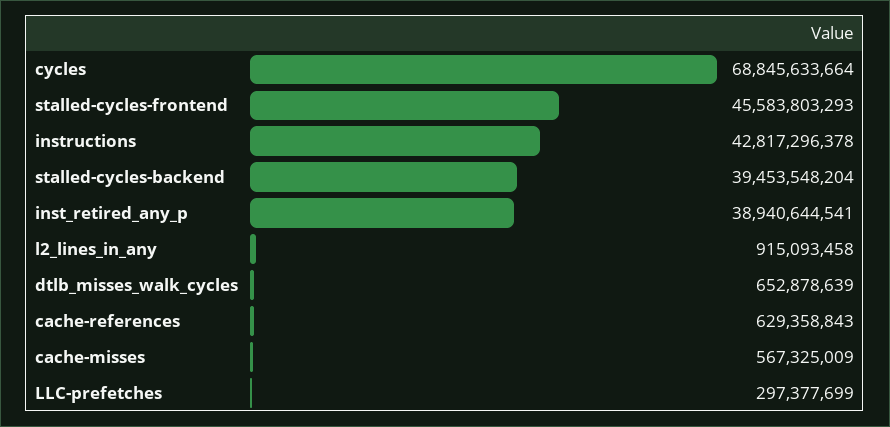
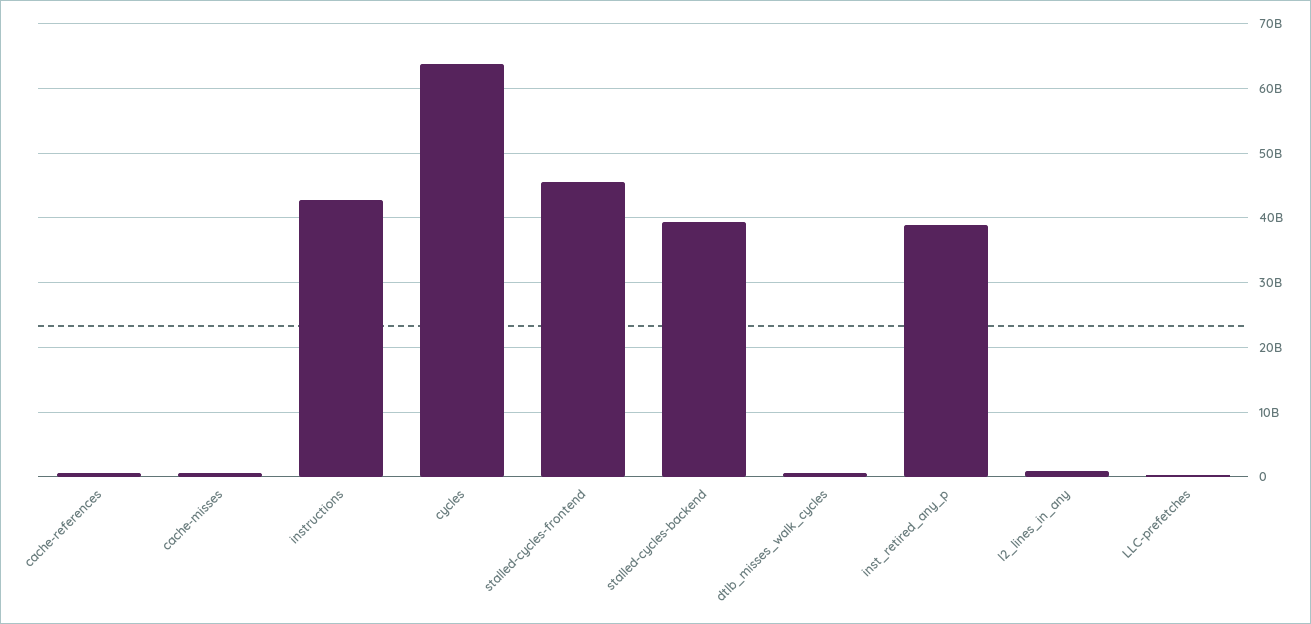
  {
-   "cycles": 68845633664,
+   "cycles": 64000000000,
    "stalled-cycles-frontend": 45583803293,
    "instructions": 42817296378,
    "stalled-cycles-backend": 39453548204,
    "inst_retired_any_p": 38940644541,
    "l2_lines_in_any": 915093458,
    "dtlb_misses_walk_cycles": 652878639,
    "cache-references": 629358843,
    "cache-misses": 567325009,
    "LLC-prefetches": 297377699
  }

